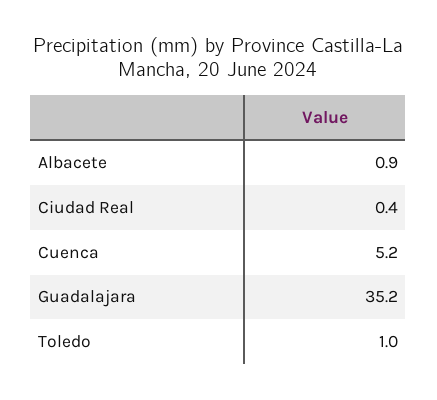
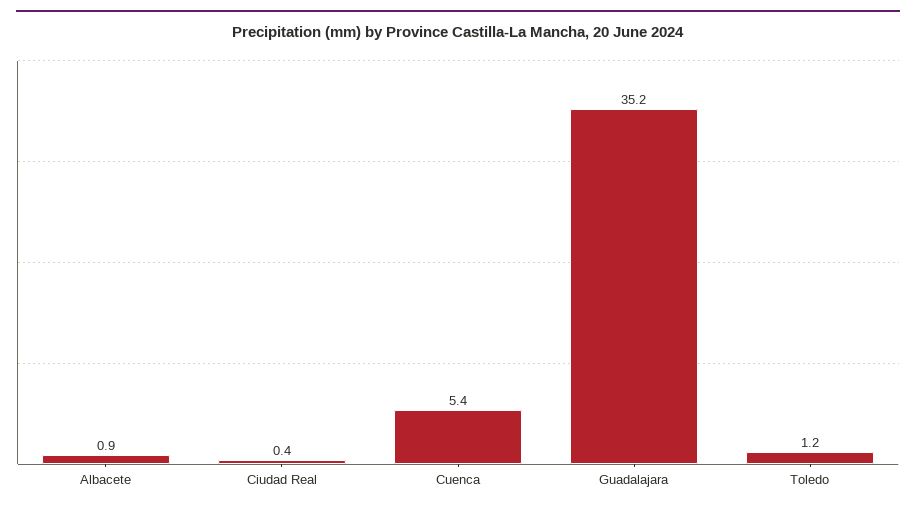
  {
    "Albacete": 0.9,
    "Ciudad Real": 0.4,
-   "Cuenca": 5.2,
+   "Cuenca": 5.4,
    "Guadalajara": 35.2,
-   "Toledo": 1
+   "Toledo": 1.2
  }

